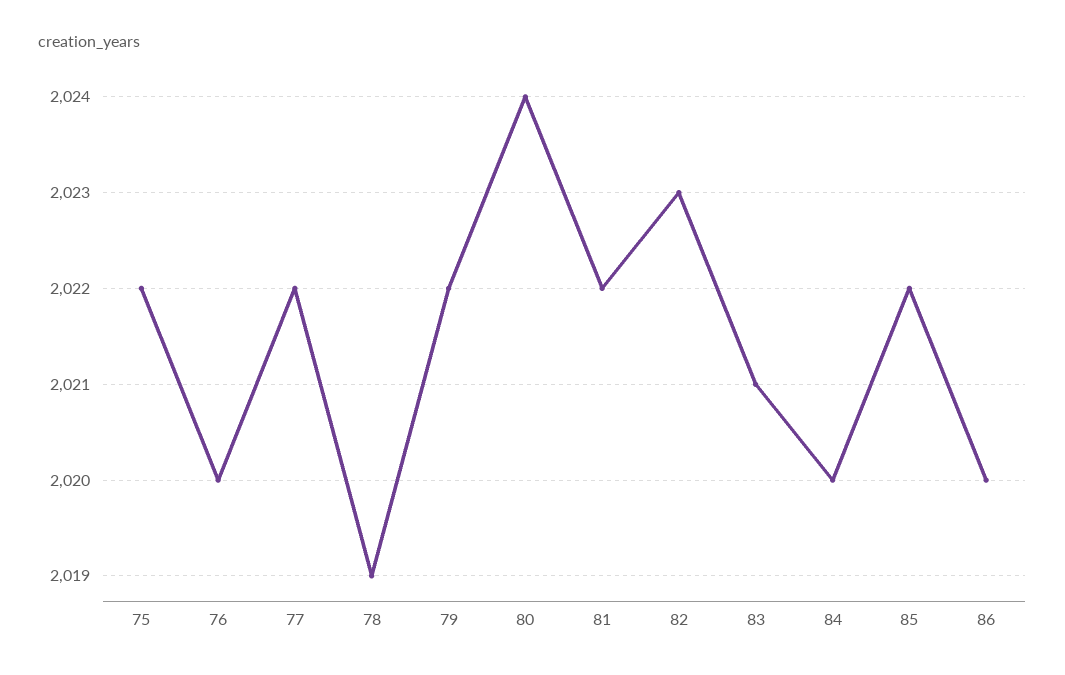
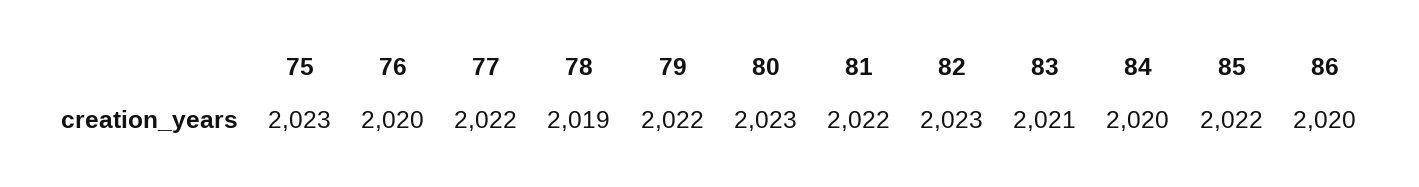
  {
-   "75": 2022,
+   "75": 2023,
    "76": 2020,
    "77": 2022,
    "78": 2019,
    "79": 2022,
-   "80": 2024,
+   "80": 2023,
    "81": 2022,
    "82": 2023,
    "83": 2021,
    "84": 2020,
    "85": 2022,
    "86": 2020
  }

